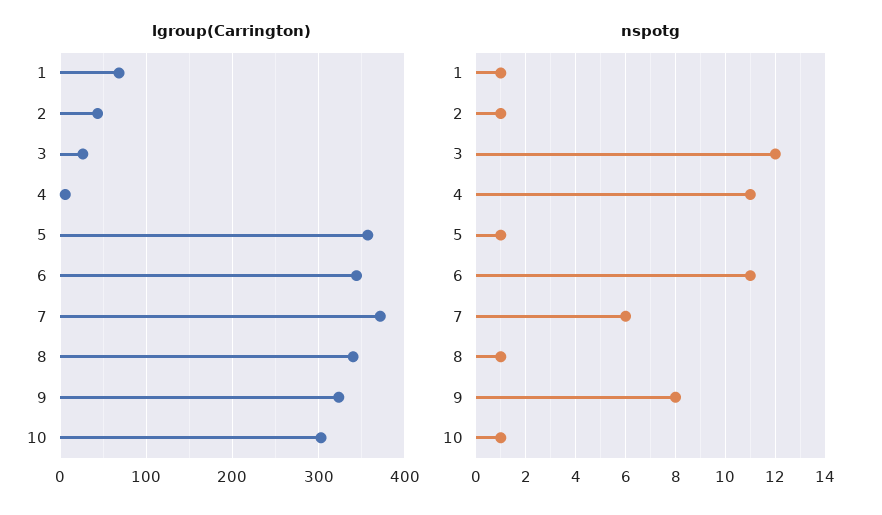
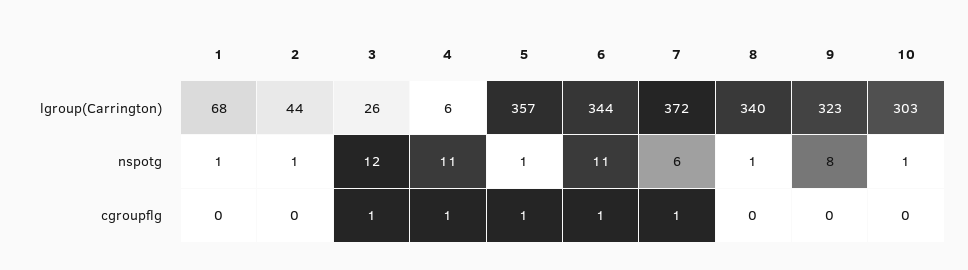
  {
    "lgroup(Carrington)": {
      "1": 68,
      "2": 44,
      "3": 26,
      "4": 6,
      "5": 357,
      "6": 344,
      "7": 372,
      "8": 340,
      "9": 323,
      "10": 303
    },
    "nspotg": {
      "1": 1,
      "2": 1,
      "3": 12,
      "4": 11,
      "5": 1,
      "6": 11,
      "7": 6,
      "8": 1,
      "9": 8,
      "10": 1
-   }
+   },
+   "cgroupflg": {
+     "1": 0,
+     "2": 0,
+     "3": 1,
+     "4": 1,
+     "5": 1,
+     "6": 1,
+     "7": 1,
+     "8": 0,
+     "9": 0,
+     "10": 0
+   }
  }

